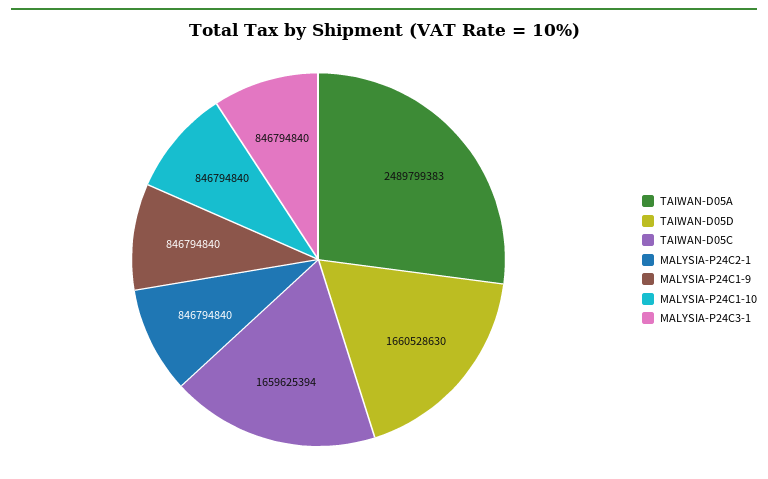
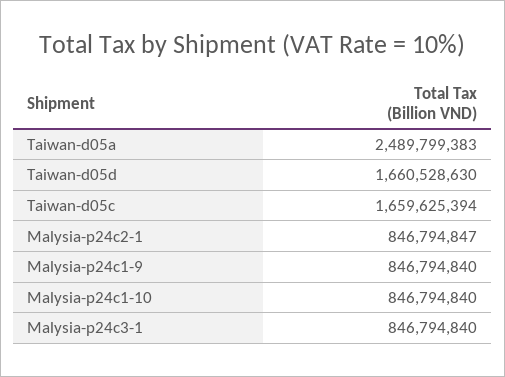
  {
    "TAIWAN-D05A": 2489799383,
    "TAIWAN-D05D": 1660528630,
    "TAIWAN-D05C": 1659625394,
-   "MALYSIA-P24C2-1": 846794840,
+   "MALYSIA-P24C2-1": 846794847,
    "MALYSIA-P24C1-9": 846794840,
    "MALYSIA-P24C1-10": 846794840,
    "MALYSIA-P24C3-1": 846794840
  }

